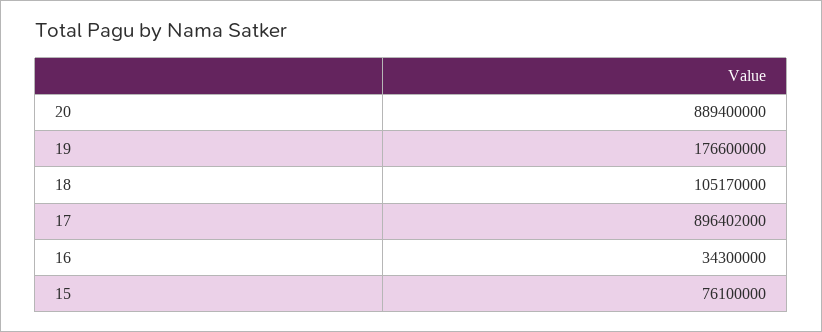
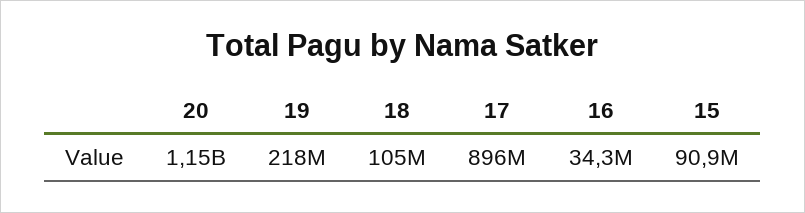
  {
-   "20": 889400000,
+   "20": 1150000000,
-   "19": 176600000,
+   "19": 218000000,
    "18": 105170000,
    "17": 896402000,
    "16": 34300000,
-   "15": 76100000
+   "15": 90900000
  }

